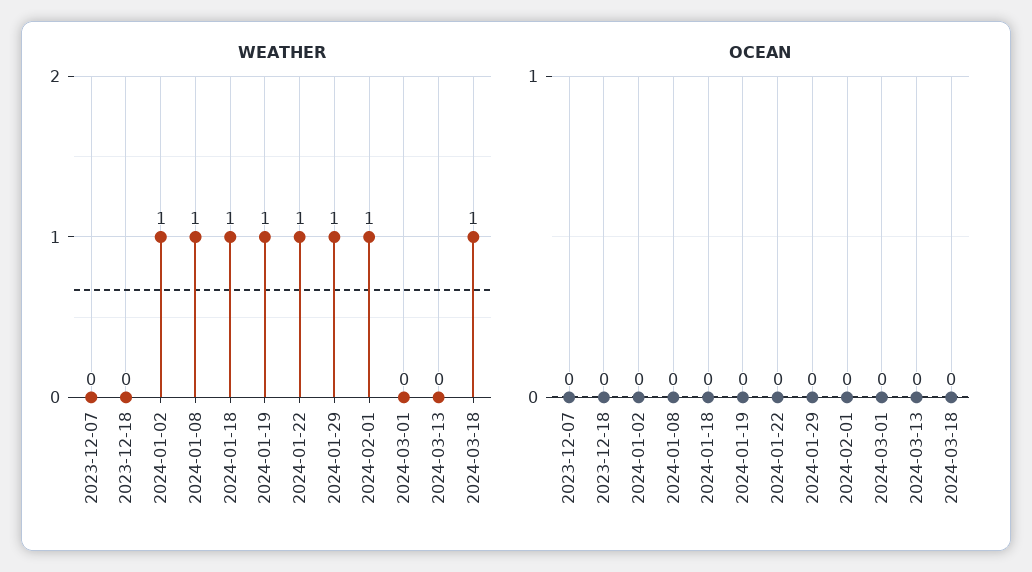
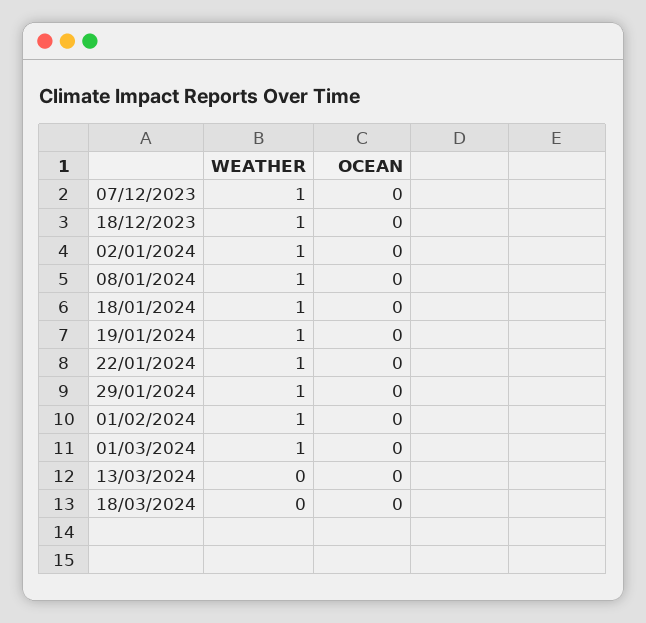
  {
    "WEATHER": {
-     "2023-12-07": 0,
+     "2023-12-07": 1,
-     "2023-12-18": 0,
+     "2023-12-18": 1,
      "2024-01-02": 1,
      "2024-01-08": 1,
      "2024-01-18": 1,
      "2024-01-19": 1,
      "2024-01-22": 1,
      "2024-01-29": 1,
      "2024-02-01": 1,
-     "2024-03-01": 0,
+     "2024-03-01": 1,
      "2024-03-13": 0,
-     "2024-03-18": 1
+     "2024-03-18": 0
    },
    "OCEAN": {
      "2023-12-07": 0,
      "2023-12-18": 0,
      "2024-01-02": 0,
      "2024-01-08": 0,
      "2024-01-18": 0,
      "2024-01-19": 0,
      "2024-01-22": 0,
      "2024-01-29": 0,
      "2024-02-01": 0,
      "2024-03-01": 0,
      "2024-03-13": 0,
      "2024-03-18": 0
    }
  }

